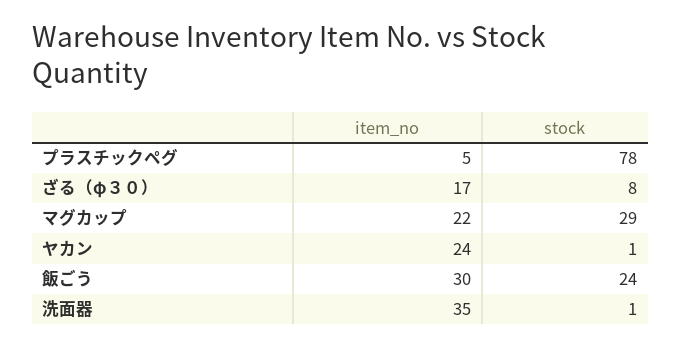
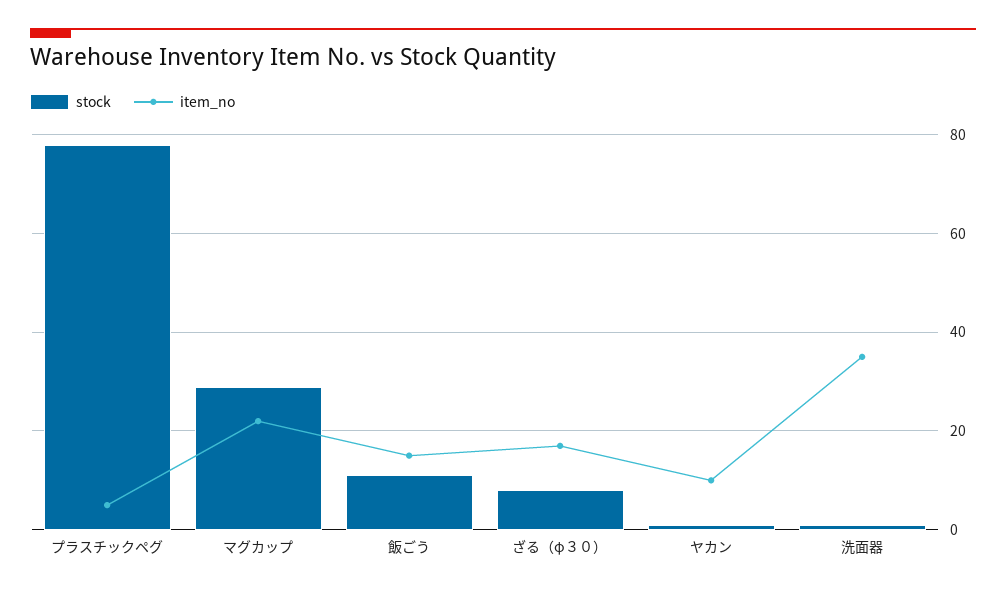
  {
    "item_no": {
      "プラスチックペグ": 5,
      "ざる（φ３０）": 17,
      "マグカップ": 22,
-     "ヤカン": 24,
+     "ヤカン": 10,
-     "飯ごう": 30,
+     "飯ごう": 15,
      "洗面器": 35
    },
    "stock": {
      "プラスチックペグ": 78,
      "ざる（φ３０）": 8,
      "マグカップ": 29,
      "ヤカン": 1,
-     "飯ごう": 24,
+     "飯ごう": 10,
      "洗面器": 1
    }
  }

